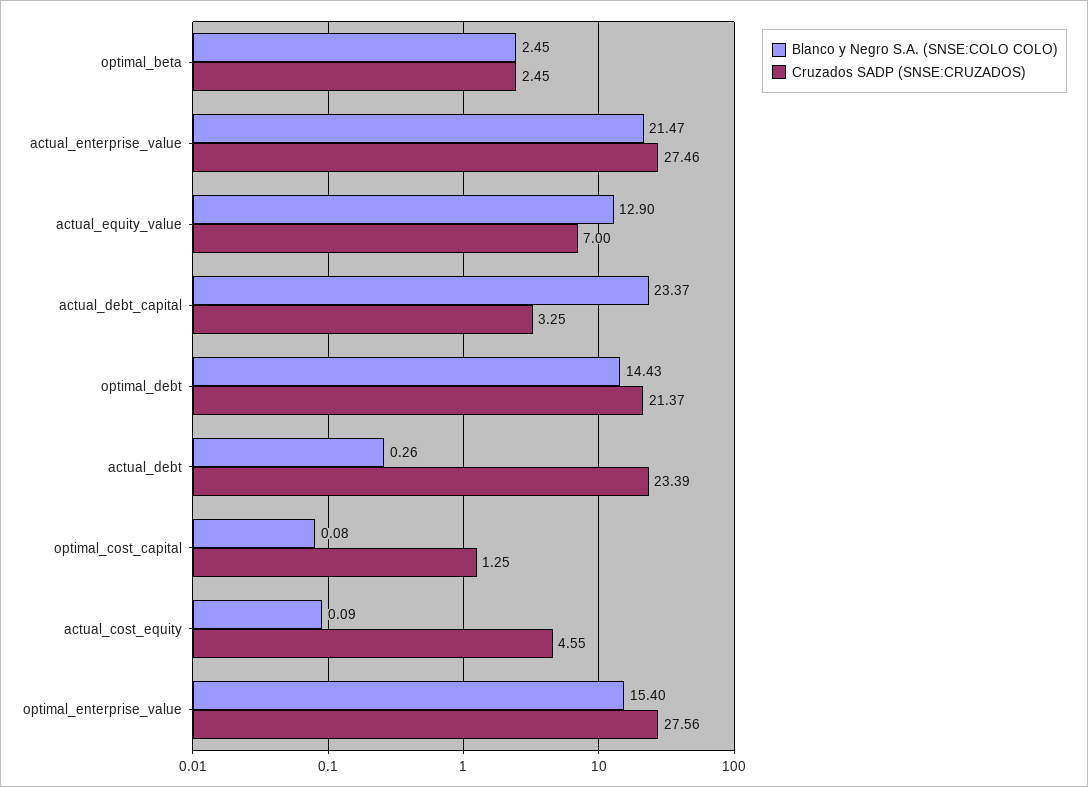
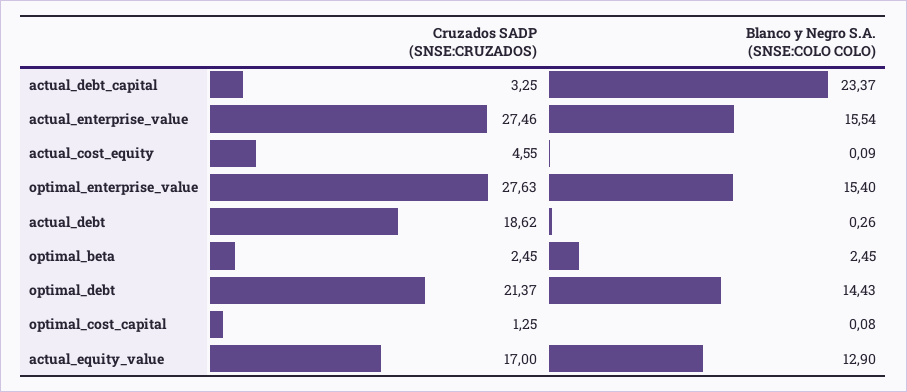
  {
    "Blanco y Negro S.A. (SNSE:COLO COLO)": {
      "optimal_beta": 2.45,
-     "actual_enterprise_value": 21.47,
+     "actual_enterprise_value": 15.54,
      "actual_equity_value": 12.9,
      "actual_debt_capital": 23.37,
      "optimal_debt": 14.43,
      "actual_debt": 0.26,
      "optimal_cost_capital": 0.08,
      "actual_cost_equity": 0.09,
      "optimal_enterprise_value": 15.4
    },
    "Cruzados SADP (SNSE:CRUZADOS)": {
      "optimal_beta": 2.45,
      "actual_enterprise_value": 27.46,
-     "actual_equity_value": 7,
+     "actual_equity_value": 17,
      "actual_debt_capital": 3.25,
      "optimal_debt": 21.37,
-     "actual_debt": 23.39,
+     "actual_debt": 18.62,
      "optimal_cost_capital": 1.25,
      "actual_cost_equity": 4.55,
-     "optimal_enterprise_value": 27.56
+     "optimal_enterprise_value": 27.63
    }
  }

